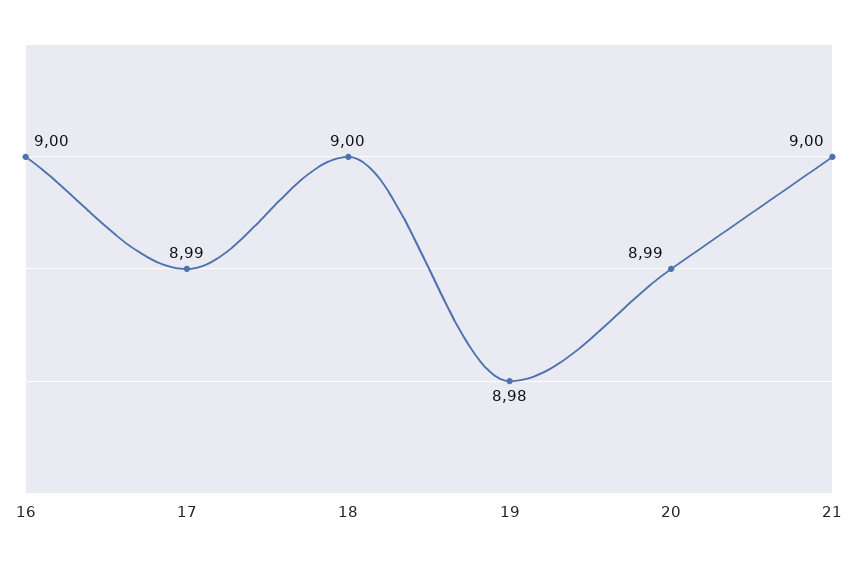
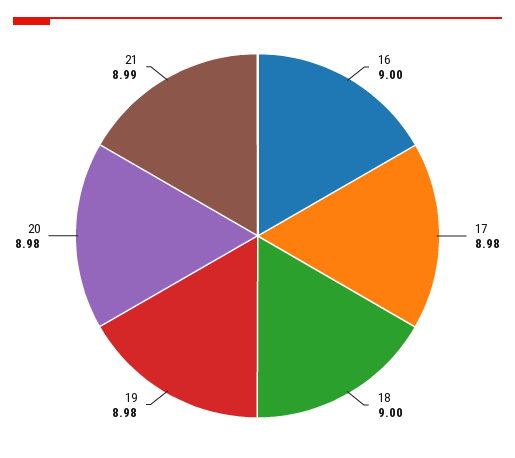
  {
    "16": 9,
-   "17": 8.99,
+   "17": 8.98,
    "18": 9,
    "19": 8.98,
-   "20": 8.99,
+   "20": 8.98,
-   "21": 9
+   "21": 8.99
  }

